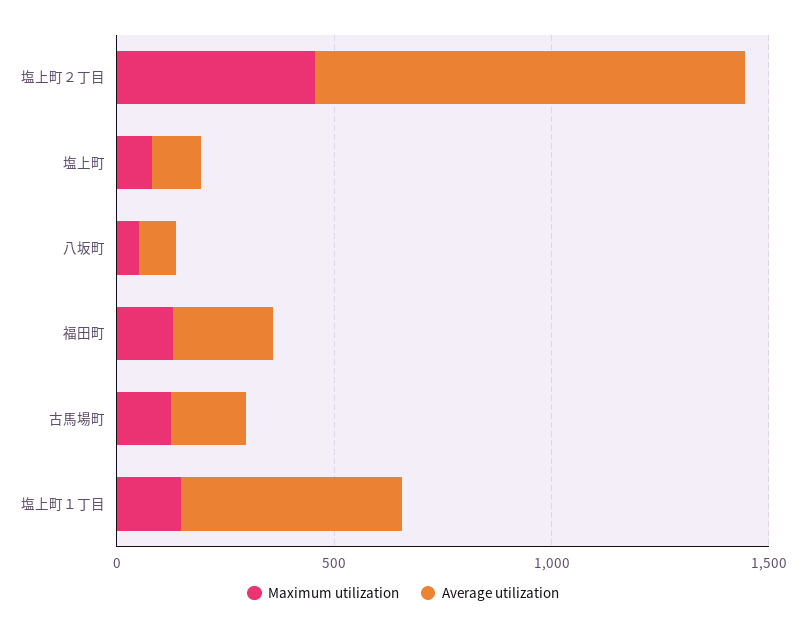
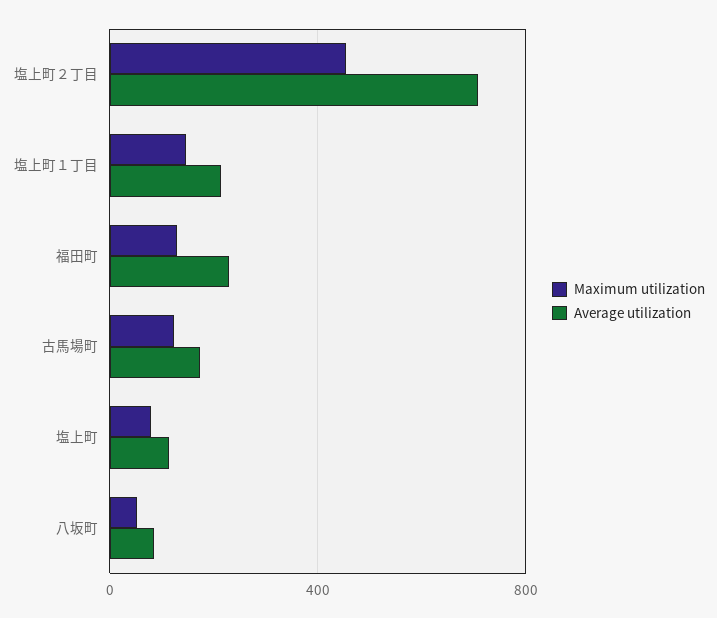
  {
    "Maximum utilization": {
      "塩上町２丁目": 450,
      "塩上町": 100,
      "八坂町": 50,
      "福田町": 150,
      "古馬場町": 100,
      "塩上町１丁目": 150
    },
    "Average utilization": {
-     "塩上町２丁目": 1000,
+     "塩上町２丁目": 700,
      "塩上町": 100,
      "八坂町": 100,
      "福田町": 250,
      "古馬場町": 150,
-     "塩上町１丁目": 500
+     "塩上町１丁目": 200
    }
  }

